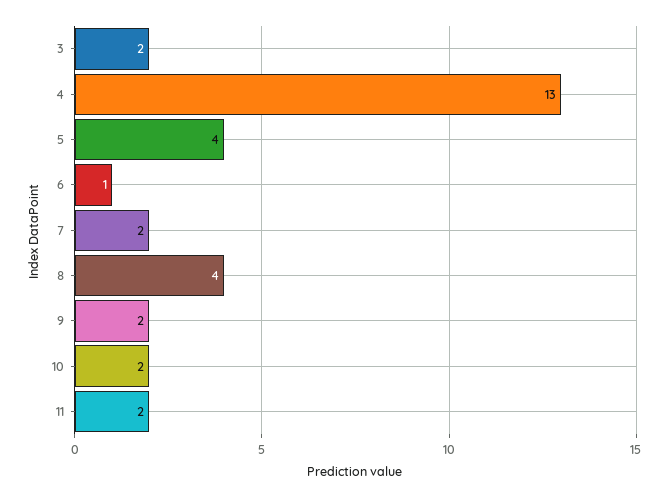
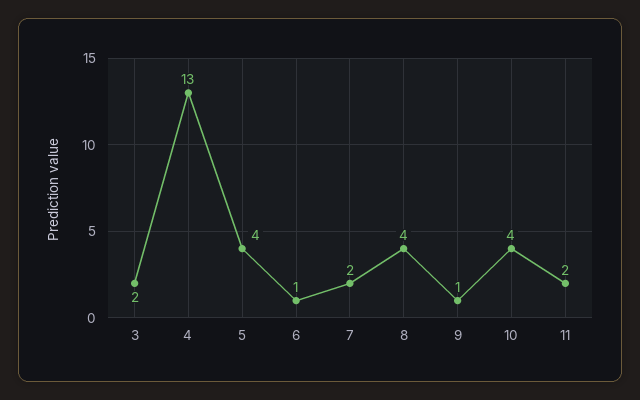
  {
    "3": 2,
    "4": 13,
    "5": 4,
    "6": 1,
    "7": 2,
    "8": 4,
-   "9": 2,
+   "9": 1,
-   "10": 2,
+   "10": 4,
    "11": 2
  }

